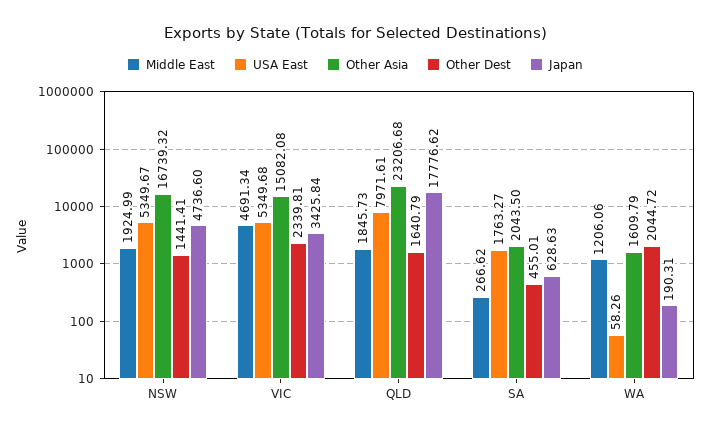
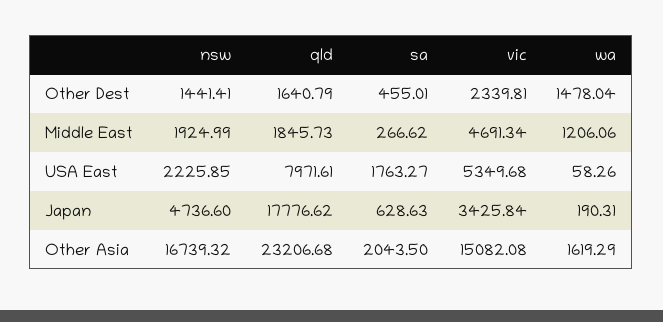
  {
    "Middle East": {
      "NSW": 1924.99,
      "VIC": 4691.34,
      "QLD": 1845.73,
      "SA": 266.62,
      "WA": 1206.06
    },
    "USA East": {
-     "NSW": 5349.67,
+     "NSW": 2225.85,
      "VIC": 5349.68,
      "QLD": 7971.61,
      "SA": 1763.27,
      "WA": 58.26
    },
    "Other Asia": {
      "NSW": 16739.32,
      "VIC": 15082.08,
      "QLD": 23206.68,
      "SA": 2043.5,
-     "WA": 1609.79
+     "WA": 1619.29
    },
    "Other Dest": {
      "NSW": 1441.41,
      "VIC": 2339.81,
      "QLD": 1640.79,
      "SA": 455.01,
-     "WA": 2044.72
+     "WA": 1478.04
    },
    "Japan": {
      "NSW": 4736.6,
      "VIC": 3425.84,
      "QLD": 17776.62,
      "SA": 628.63,
      "WA": 190.31
    }
  }

